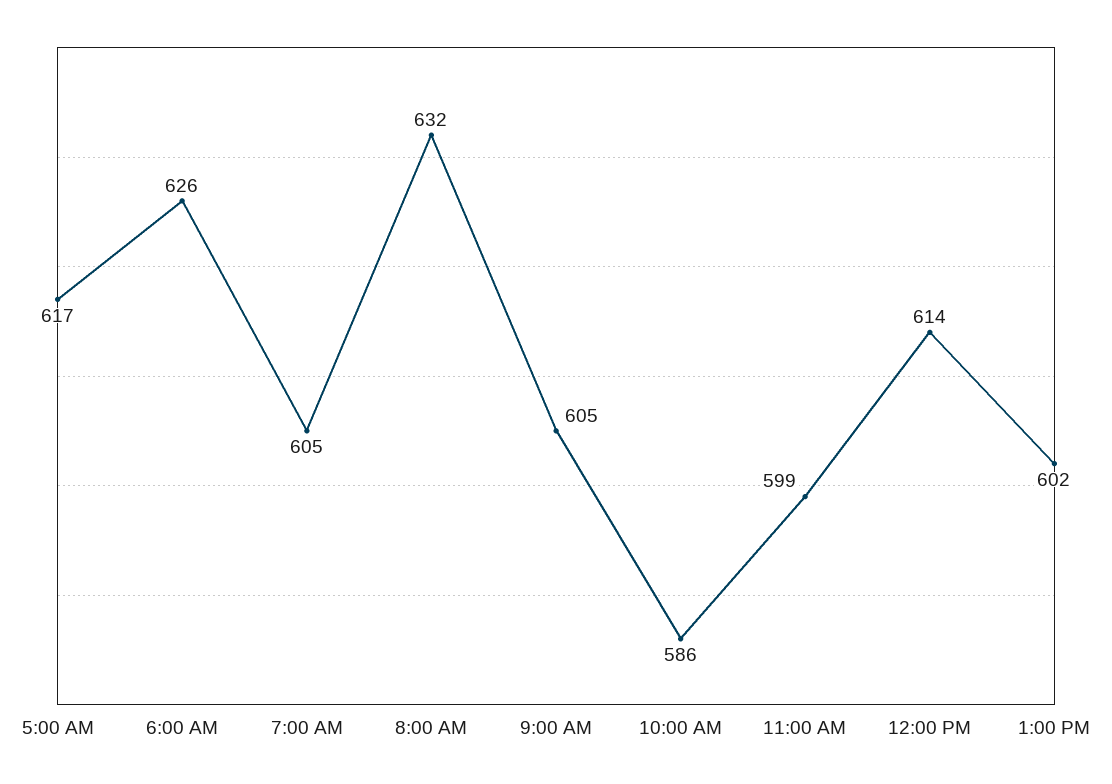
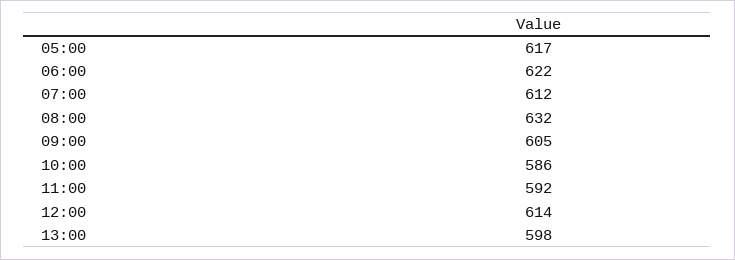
  {
    "5:00 AM": 617,
-   "6:00 AM": 626,
+   "6:00 AM": 622,
-   "7:00 AM": 605,
+   "7:00 AM": 612,
    "8:00 AM": 632,
    "9:00 AM": 605,
    "10:00 AM": 586,
-   "11:00 AM": 599,
+   "11:00 AM": 592,
    "12:00 PM": 614,
-   "1:00 PM": 602
+   "1:00 PM": 598
  }

